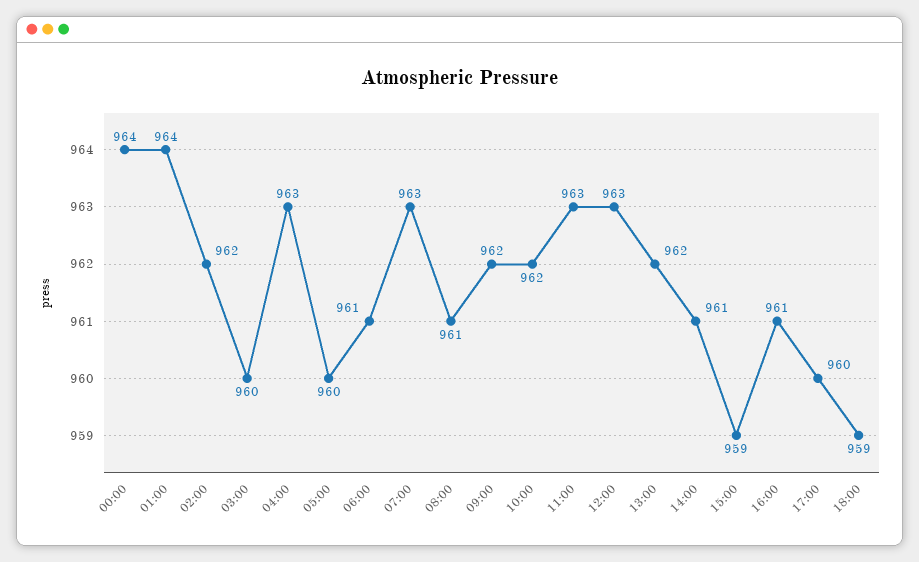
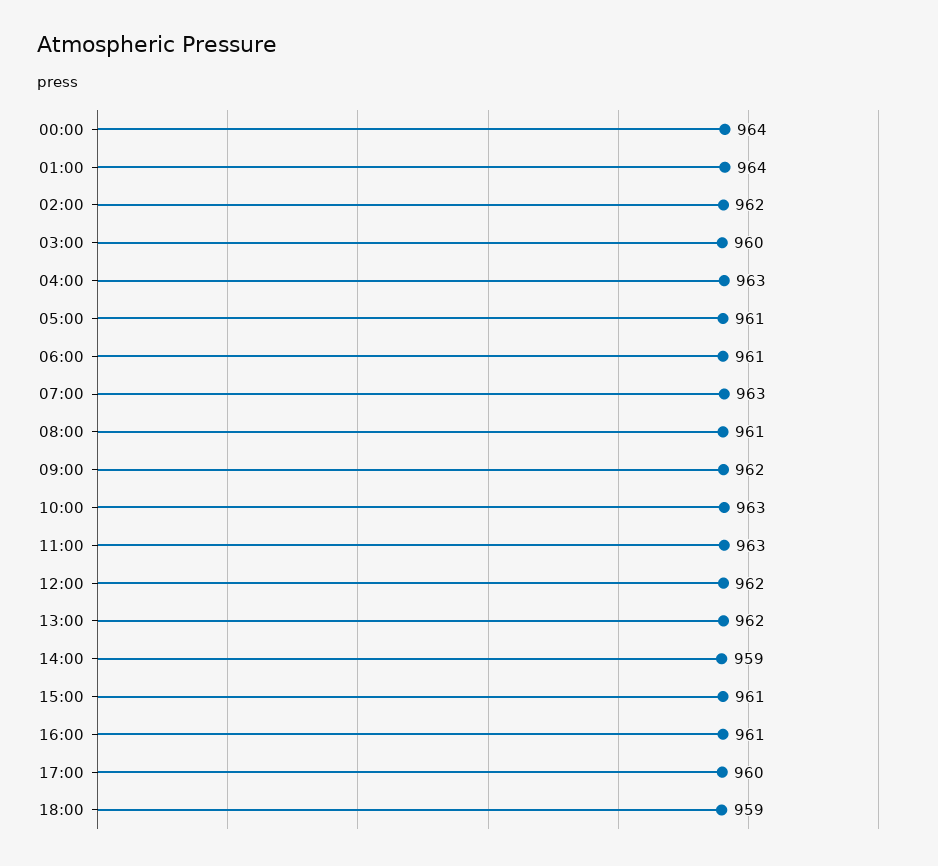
  {
    "00:00": 964,
    "01:00": 964,
    "02:00": 962,
    "03:00": 960,
    "04:00": 963,
-   "05:00": 960,
+   "05:00": 961,
    "06:00": 961,
    "07:00": 963,
    "08:00": 961,
    "09:00": 962,
-   "10:00": 962,
+   "10:00": 963,
    "11:00": 963,
-   "12:00": 963,
+   "12:00": 962,
    "13:00": 962,
-   "14:00": 961,
+   "14:00": 959,
-   "15:00": 959,
+   "15:00": 961,
    "16:00": 961,
    "17:00": 960,
    "18:00": 959
  }

